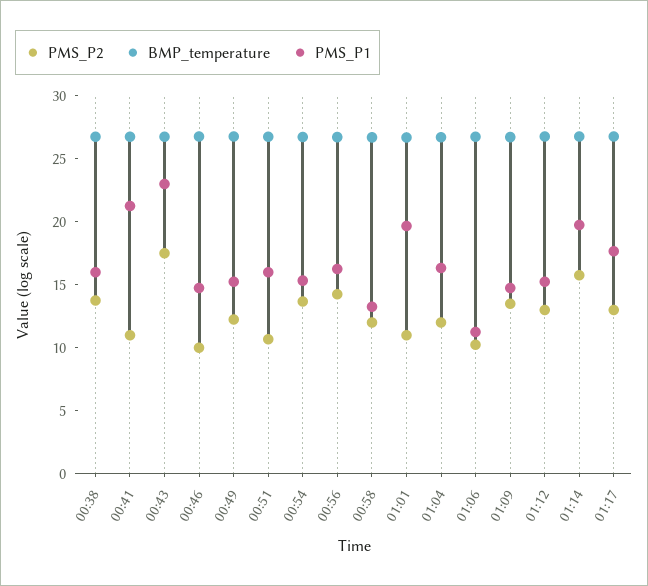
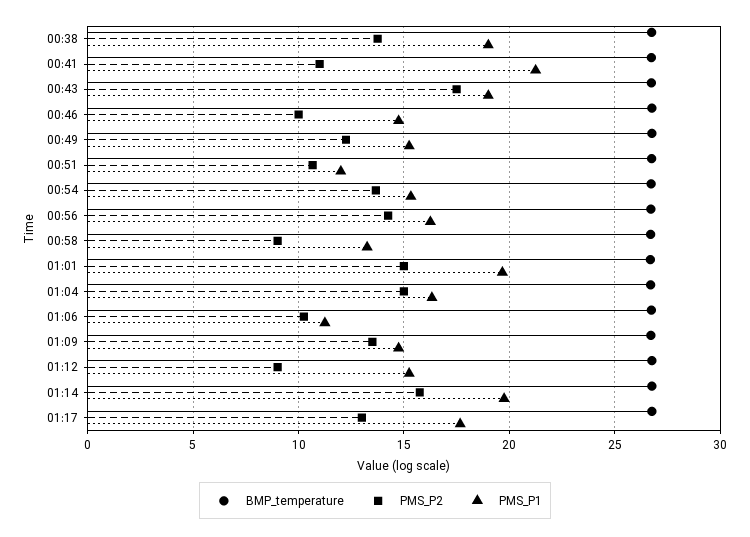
  {
    "PMS_P2": {
      "00:38": 14,
      "00:41": 11,
      "00:43": 17.5,
      "00:46": 10,
      "00:49": 12.5,
      "00:51": 10.5,
      "00:54": 13.5,
      "00:56": 14.5,
-     "00:58": 12,
+     "00:58": 9,
-     "01:01": 11,
+     "01:01": 15,
-     "01:04": 12,
+     "01:04": 15,
      "01:06": 10.5,
      "01:09": 13.5,
-     "01:12": 13,
+     "01:12": 9,
      "01:14": 16,
      "01:17": 13
    },
    "BMP_temperature": {
      "00:38": 27,
      "00:41": 26.5,
      "00:43": 26.5,
      "00:46": 27,
      "00:49": 27,
      "00:51": 27,
      "00:54": 26.5,
      "00:56": 26.5,
      "00:58": 26.5,
      "01:01": 26.5,
      "01:04": 26.5,
      "01:06": 26.5,
      "01:09": 26.5,
      "01:12": 27,
      "01:14": 27,
      "01:17": 27
    },
    "PMS_P1": {
-     "00:38": 16,
+     "00:38": 19,
      "00:41": 21.5,
-     "00:43": 23,
+     "00:43": 19,
      "00:46": 15,
      "00:49": 15.5,
-     "00:51": 16,
+     "00:51": 12,
      "00:54": 15.5,
      "00:56": 16.5,
      "00:58": 13.5,
      "01:01": 19.5,
      "01:04": 16.5,
      "01:06": 11.5,
      "01:09": 15,
      "01:12": 15.5,
      "01:14": 20,
      "01:17": 17.5
    }
  }

